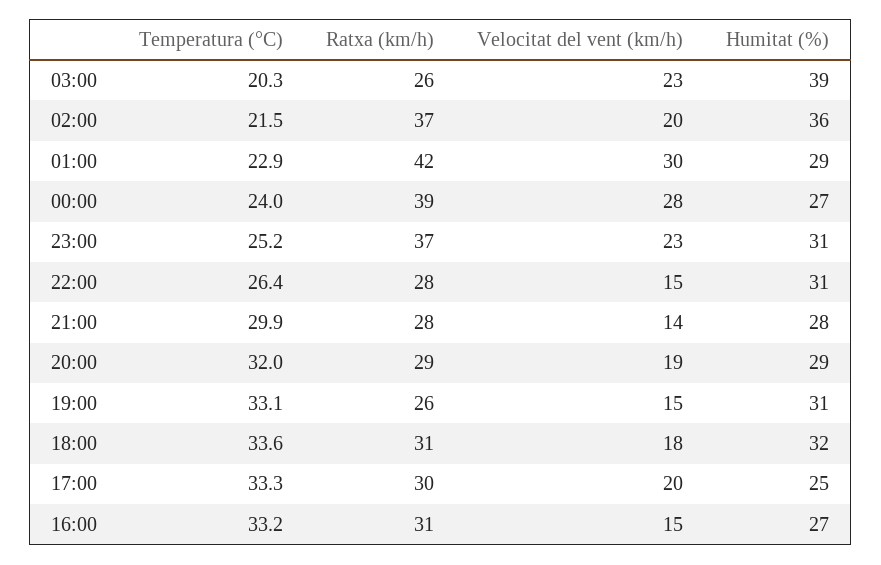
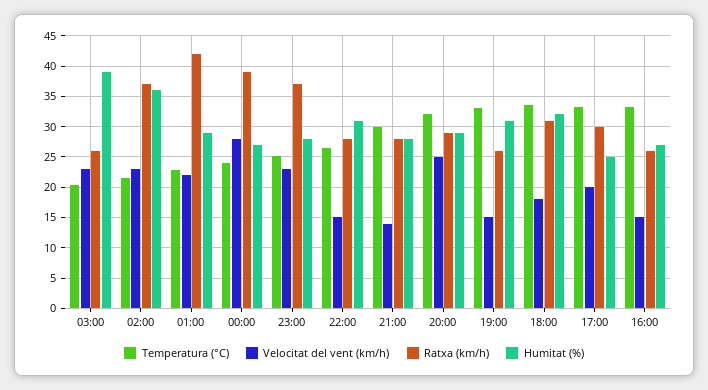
  {
    "Temperatura (°C)": {
      "03:00": 20.3,
      "02:00": 21.5,
      "01:00": 22.9,
      "00:00": 24,
      "23:00": 25.2,
      "22:00": 26.4,
      "21:00": 29.9,
      "20:00": 32,
      "19:00": 33.1,
      "18:00": 33.6,
      "17:00": 33.3,
      "16:00": 33.2
    },
    "Ratxa (km/h)": {
      "03:00": 26,
      "02:00": 37,
      "01:00": 42,
      "00:00": 39,
      "23:00": 37,
      "22:00": 28,
      "21:00": 28,
      "20:00": 29,
      "19:00": 26,
      "18:00": 31,
      "17:00": 30,
-     "16:00": 31
+     "16:00": 26
    },
    "Velocitat del vent (km/h)": {
      "03:00": 23,
-     "02:00": 20,
+     "02:00": 23,
-     "01:00": 30,
+     "01:00": 22,
      "00:00": 28,
      "23:00": 23,
      "22:00": 15,
      "21:00": 14,
-     "20:00": 19,
+     "20:00": 25,
      "19:00": 15,
      "18:00": 18,
      "17:00": 20,
      "16:00": 15
    },
    "Humitat (%)": {
      "03:00": 39,
      "02:00": 36,
      "01:00": 29,
      "00:00": 27,
-     "23:00": 31,
+     "23:00": 28,
      "22:00": 31,
      "21:00": 28,
      "20:00": 29,
      "19:00": 31,
      "18:00": 32,
      "17:00": 25,
      "16:00": 27
    }
  }

